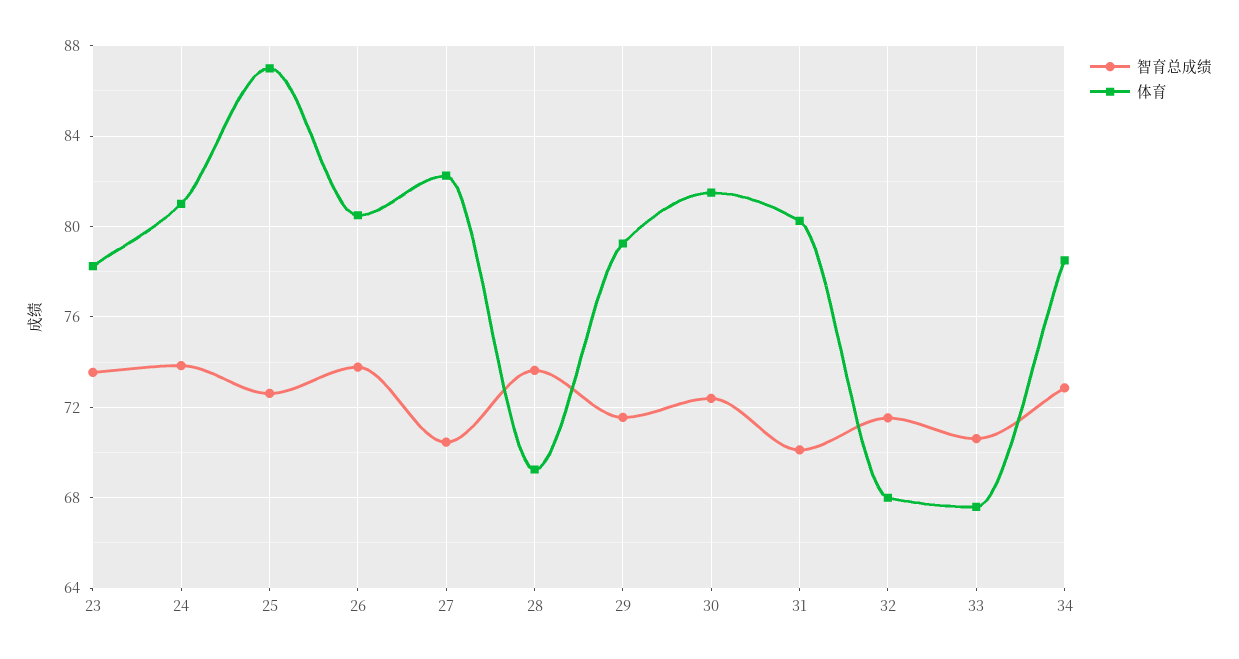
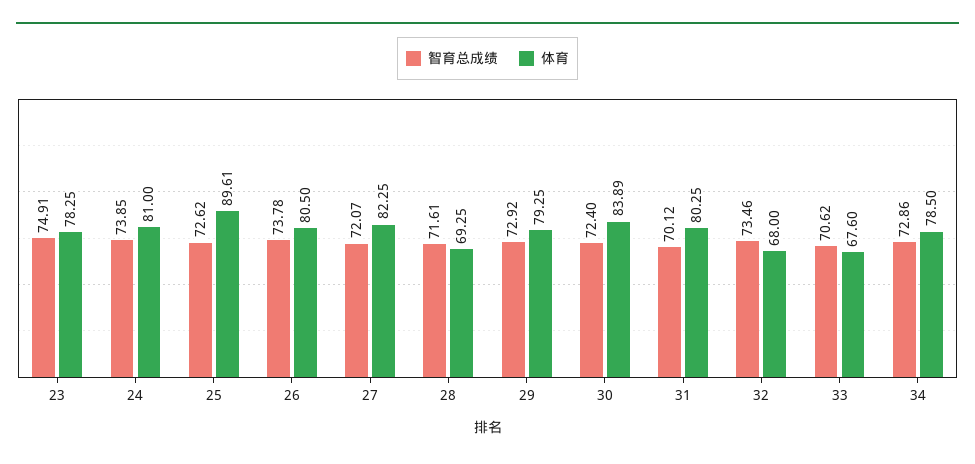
  {
    "智育总成绩": {
-     "23": 73.5,
+     "23": 74.91,
      "24": 73.85,
      "25": 72.62,
      "26": 73.78,
-     "27": 70.5,
+     "27": 72.07,
-     "28": 73.5,
+     "28": 71.61,
-     "29": 71.5,
+     "29": 72.92,
      "30": 72.4,
      "31": 70.12,
-     "32": 71.5,
+     "32": 73.46,
      "33": 70.62,
      "34": 72.86
    },
    "体育": {
      "23": 78.25,
      "24": 81,
-     "25": 87,
+     "25": 89.61,
      "26": 80.5,
      "27": 82.25,
      "28": 69.25,
      "29": 79.25,
-     "30": 81.5,
+     "30": 83.89,
      "31": 80.25,
      "32": 68,
      "33": 67.6,
      "34": 78.5
    }
  }

